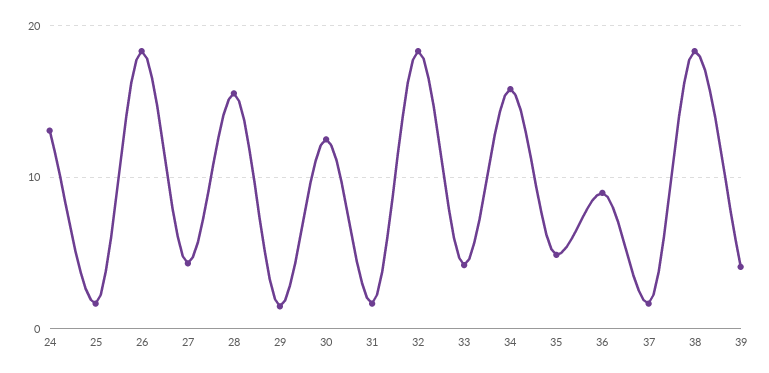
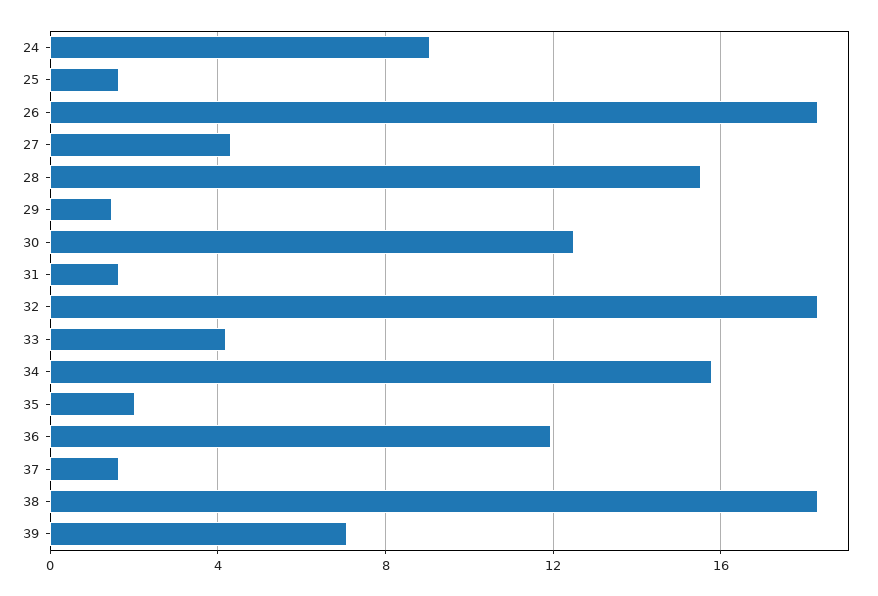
  {
-   "24": 13,
+   "24": 9,
    "25": 1.5,
    "26": 18.5,
    "27": 4.5,
    "28": 15.5,
    "29": 1.5,
    "30": 12.5,
    "31": 1.5,
    "32": 18.5,
    "33": 4,
    "34": 16,
-   "35": 5,
+   "35": 2,
-   "36": 9,
+   "36": 12,
    "37": 1.5,
    "38": 18.5,
-   "39": 4
+   "39": 7
  }

